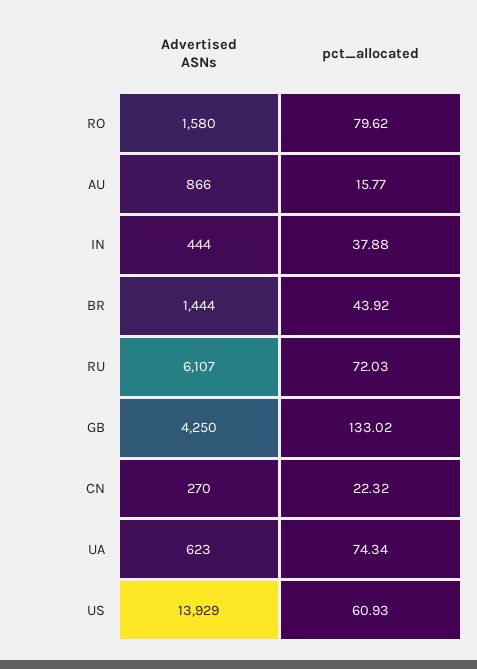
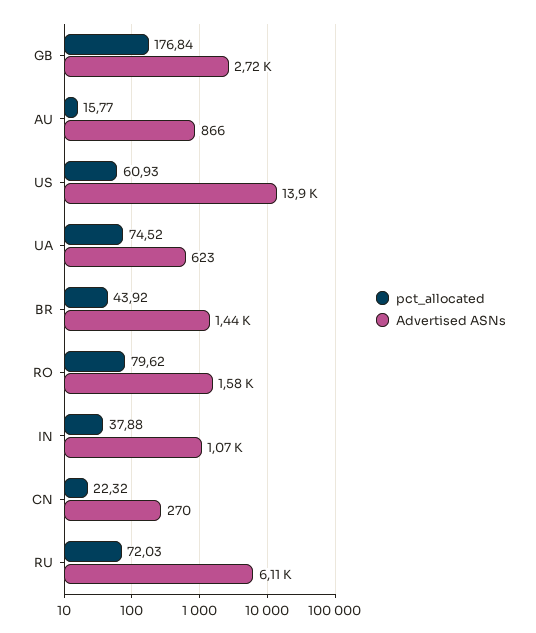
  {
    "Advertised ASNs": {
      "RO": 1580,
      "AU": 866,
-     "IN": 444,
+     "IN": 1070,
      "BR": 1444,
      "RU": 6107,
-     "GB": 4250,
+     "GB": 2720,
      "CN": 270,
      "UA": 623,
      "US": 13929
    },
    "pct_allocated": {
      "RO": 79.62,
      "AU": 15.77,
      "IN": 37.88,
      "BR": 43.92,
      "RU": 72.03,
-     "GB": 133.02,
+     "GB": 176.84,
      "CN": 22.32,
-     "UA": 74.34,
+     "UA": 74.52,
      "US": 60.93
    }
  }

